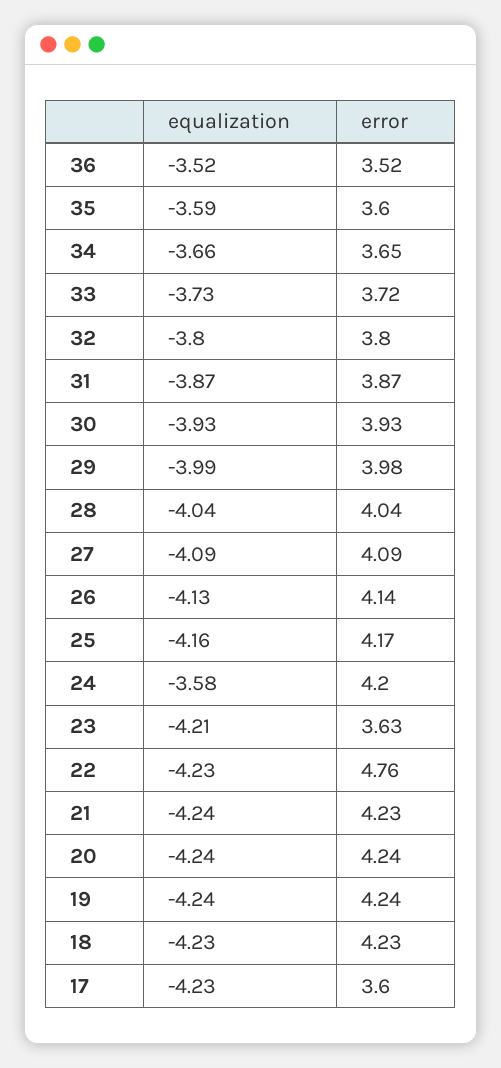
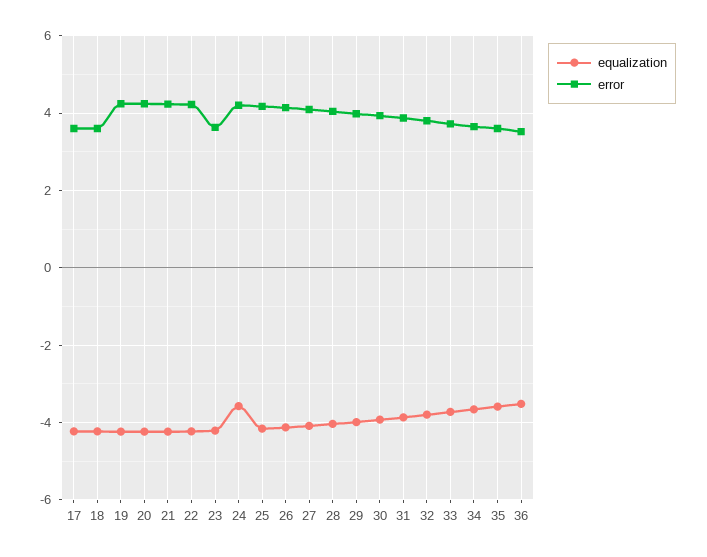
  {
    "equalization": {
      "36": -3.52,
      "35": -3.59,
      "34": -3.66,
      "33": -3.73,
      "32": -3.8,
      "31": -3.87,
      "30": -3.93,
      "29": -3.99,
      "28": -4.04,
      "27": -4.09,
      "26": -4.13,
      "25": -4.16,
      "24": -3.58,
      "23": -4.21,
      "22": -4.23,
      "21": -4.24,
      "20": -4.24,
      "19": -4.24,
      "18": -4.23,
      "17": -4.23
    },
    "error": {
      "36": 3.52,
      "35": 3.6,
      "34": 3.65,
      "33": 3.72,
      "32": 3.8,
      "31": 3.87,
      "30": 3.93,
      "29": 3.98,
      "28": 4.04,
      "27": 4.09,
      "26": 4.14,
      "25": 4.17,
      "24": 4.2,
      "23": 3.63,
-     "22": 4.76,
+     "22": 4.2,
      "21": 4.23,
      "20": 4.24,
      "19": 4.24,
-     "18": 4.23,
+     "18": 3.6,
      "17": 3.6
    }
  }

